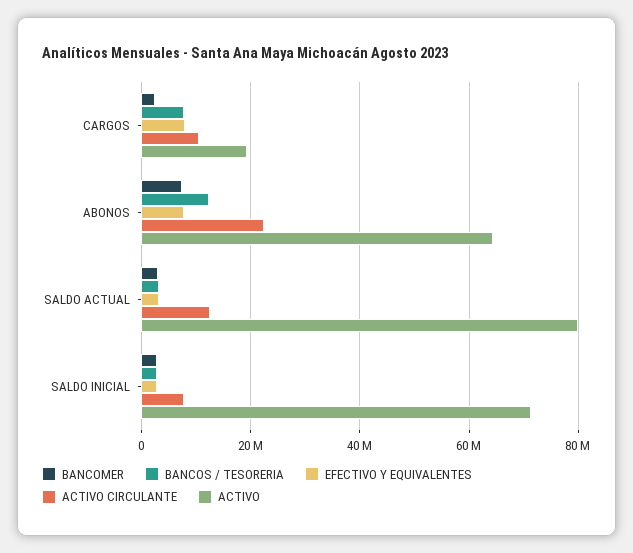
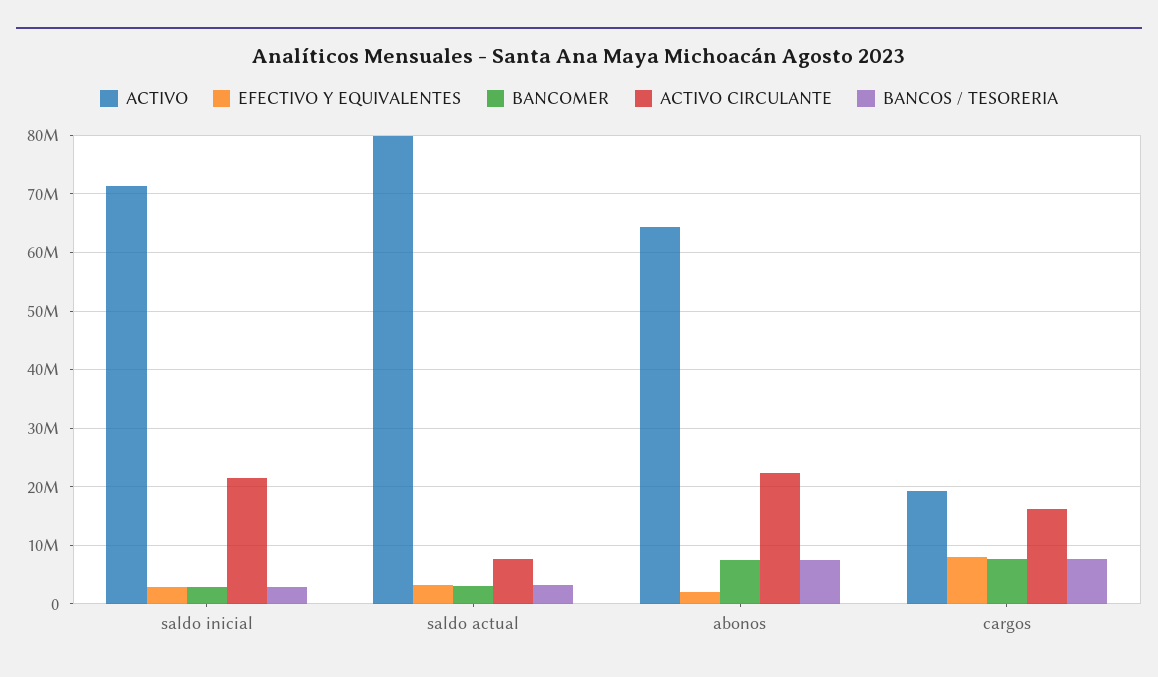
  {
    "BANCOMER": {
-     "CARGOS": 2000000,
+     "CARGOS": 8000000,
      "ABONOS": 8000000,
      "SALDO ACTUAL": 4000000,
      "SALDO INICIAL": 2000000
    },
    "BANCOS / TESORERIA": {
      "CARGOS": 8000000,
-     "ABONOS": 12000000,
+     "ABONOS": 8000000,
      "SALDO ACTUAL": 4000000,
      "SALDO INICIAL": 2000000
    },
    "EFECTIVO Y EQUIVALENTES": {
      "CARGOS": 8000000,
-     "ABONOS": 8000000,
+     "ABONOS": 2000000,
      "SALDO ACTUAL": 4000000,
      "SALDO INICIAL": 2000000
    },
    "ACTIVO CIRCULANTE": {
-     "CARGOS": 10000000,
+     "CARGOS": 16000000,
      "ABONOS": 22000000,
-     "SALDO ACTUAL": 12000000,
+     "SALDO ACTUAL": 8000000,
-     "SALDO INICIAL": 8000000
+     "SALDO INICIAL": 22000000
    },
    "ACTIVO": {
      "CARGOS": 20000000,
      "ABONOS": 64000000,
      "SALDO ACTUAL": 80000000,
      "SALDO INICIAL": 72000000
    }
  }

